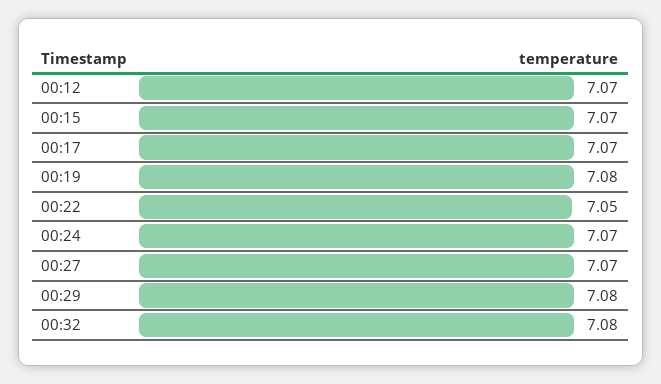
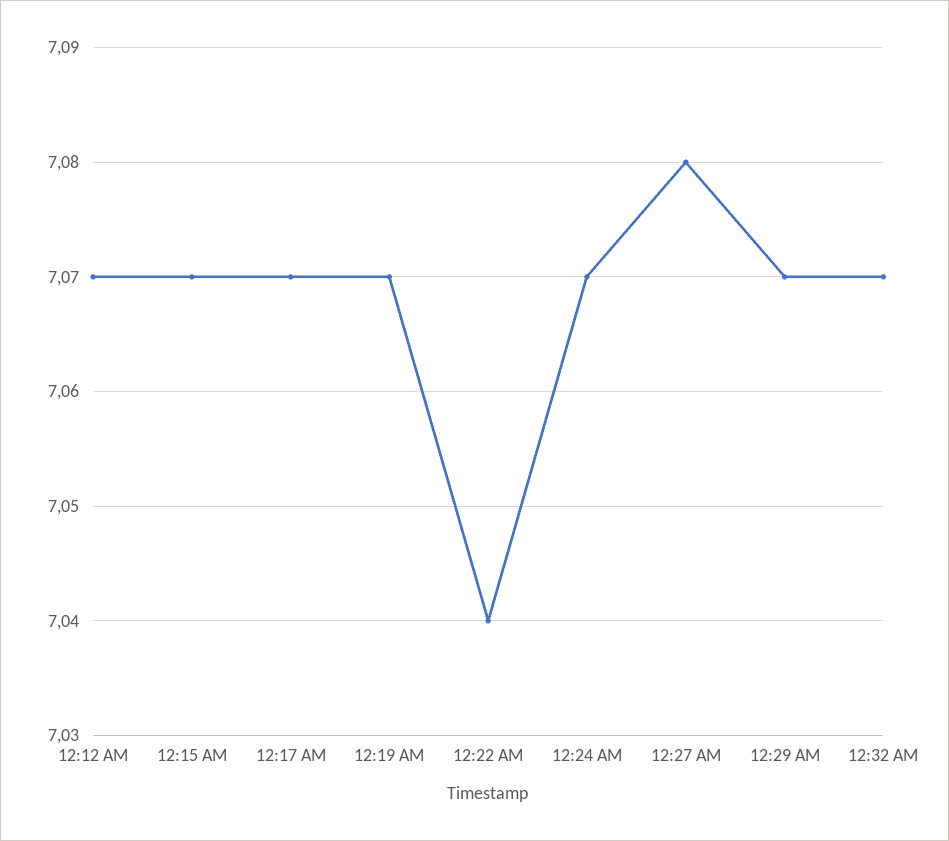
  {
    "00:12": 7.07,
    "00:15": 7.07,
    "00:17": 7.07,
-   "00:19": 7.08,
+   "00:19": 7.07,
-   "00:22": 7.05,
+   "00:22": 7.04,
    "00:24": 7.07,
-   "00:27": 7.07,
+   "00:27": 7.08,
-   "00:29": 7.08,
+   "00:29": 7.07,
-   "00:32": 7.08
+   "00:32": 7.07
  }

